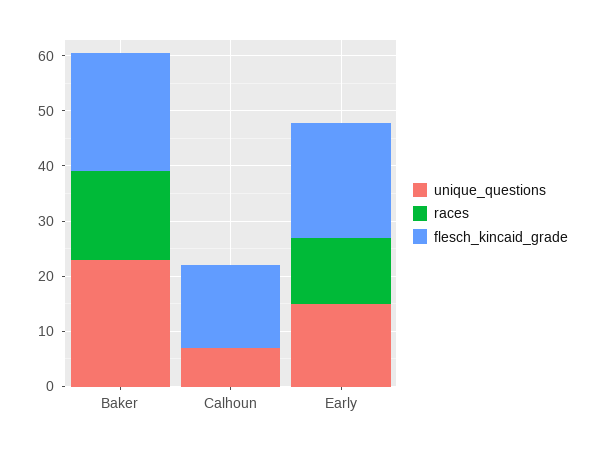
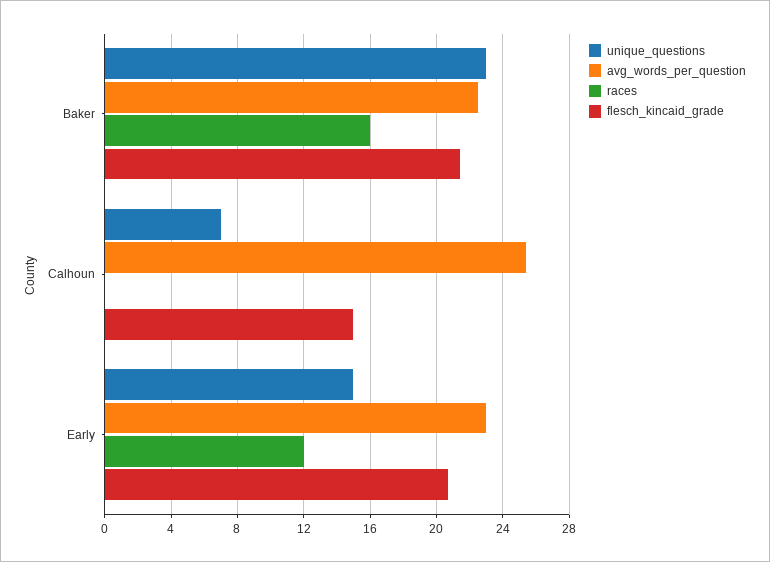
  {
    "unique_questions": {
      "Baker": 23,
      "Calhoun": 7,
      "Early": 15
    },
    "races": {
      "Baker": 16,
      "Calhoun": 0,
      "Early": 12
    },
    "flesch_kincaid_grade": {
      "Baker": 21.5,
      "Calhoun": 15,
      "Early": 20.5
-   }
+   },
+   "avg_words_per_question": {
+     "Baker": 22.5,
+     "Calhoun": 25.5,
+     "Early": 23
+   }
  }

